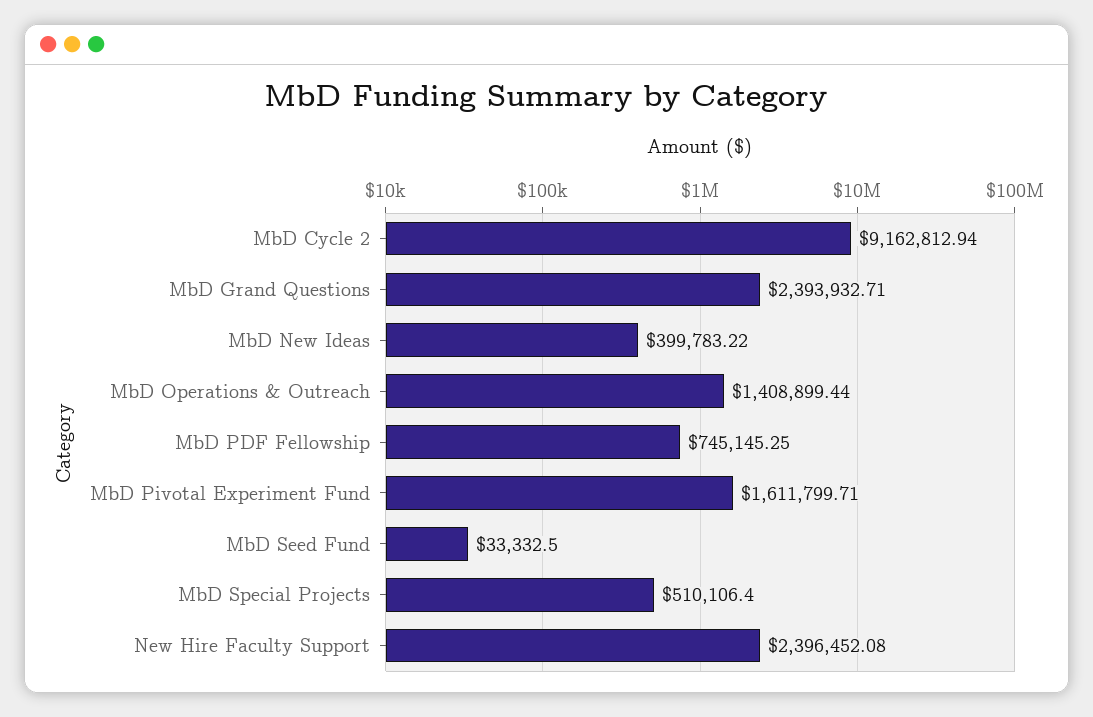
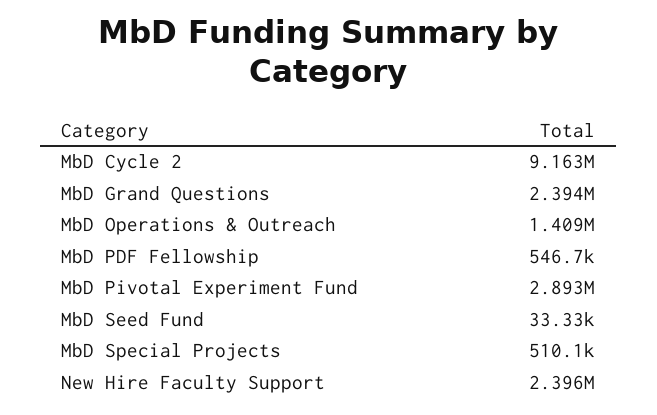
  {
    "MbD Cycle 2": 9162812.94,
    "MbD Grand Questions": 2393932.71,
-   "MbD New Ideas": 399783.22,
    "MbD Operations & Outreach": 1408899.44,
-   "MbD PDF Fellowship": 745145.25,
+   "MbD PDF Fellowship": 546700,
-   "MbD Pivotal Experiment Fund": 1611799.71,
+   "MbD Pivotal Experiment Fund": 2893000,
    "MbD Seed Fund": 33332.5,
    "MbD Special Projects": 510106.4,
    "New Hire Faculty Support": 2396452.08
  }

